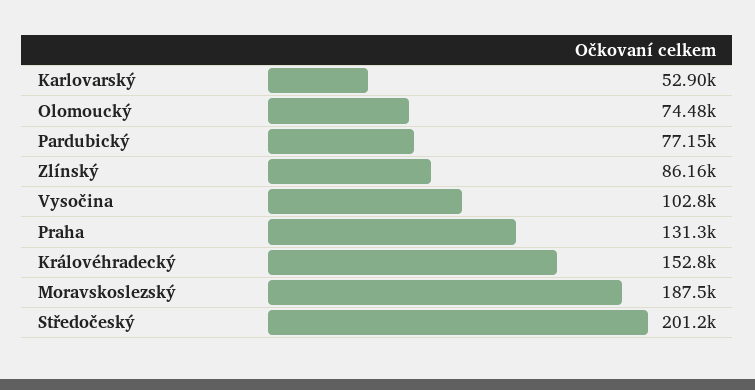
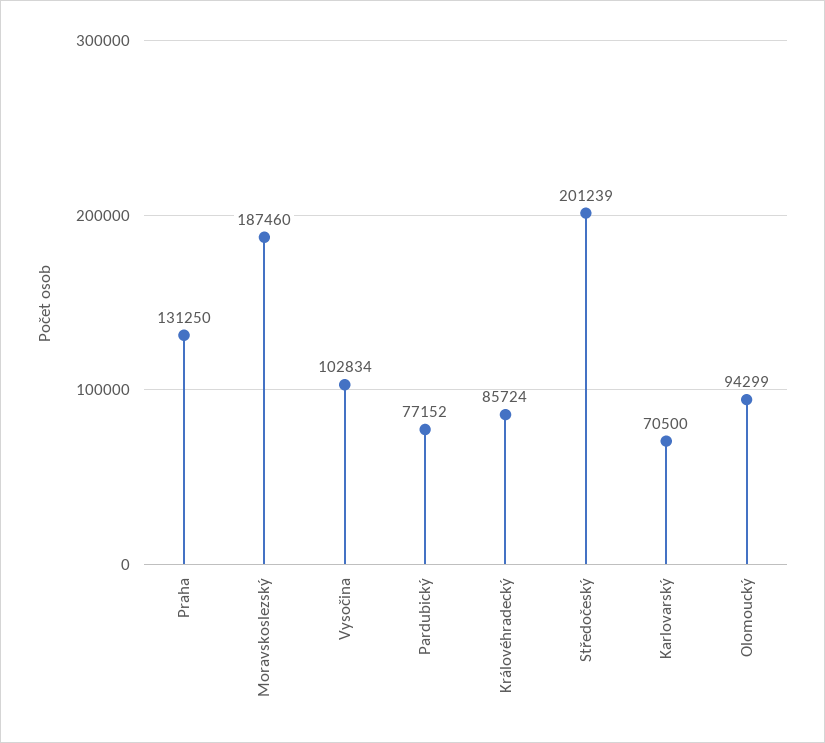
  {
-   "Karlovarský": 52900,
+   "Karlovarský": 70500,
-   "Olomoucký": 74480,
+   "Olomoucký": 94299,
    "Pardubický": 77152,
-   "Zlínský": 86160,
    "Vysočina": 102834,
    "Praha": 131250,
-   "Královéhradecký": 152800,
+   "Královéhradecký": 85724,
    "Moravskoslezský": 187460,
    "Středočeský": 201239
  }

